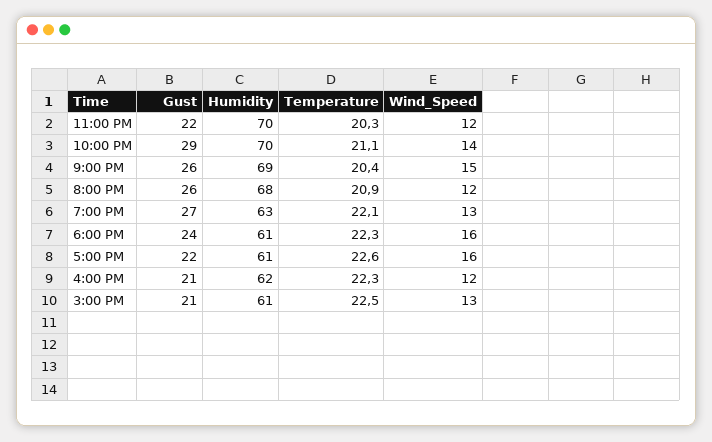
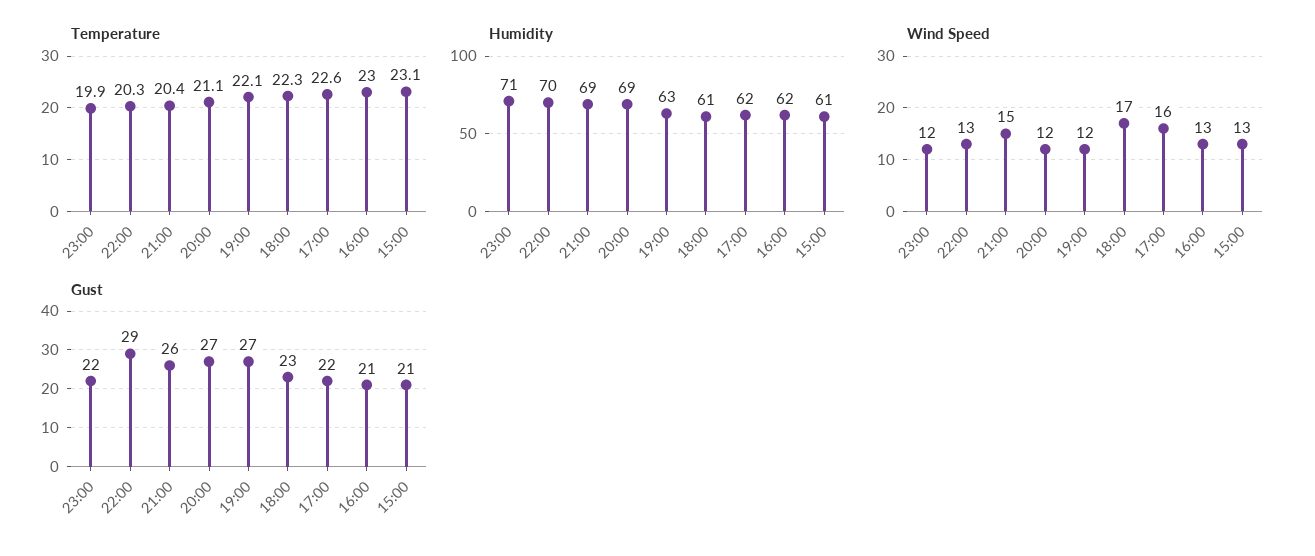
  {
    "Gust": {
      "11:00 PM": 22,
      "10:00 PM": 29,
      "9:00 PM": 26,
-     "8:00 PM": 26,
+     "8:00 PM": 27,
      "7:00 PM": 27,
-     "6:00 PM": 24,
+     "6:00 PM": 23,
      "5:00 PM": 22,
      "4:00 PM": 21,
      "3:00 PM": 21
    },
    "Humidity": {
-     "11:00 PM": 70,
+     "11:00 PM": 71,
      "10:00 PM": 70,
      "9:00 PM": 69,
-     "8:00 PM": 68,
+     "8:00 PM": 69,
      "7:00 PM": 63,
      "6:00 PM": 61,
-     "5:00 PM": 61,
+     "5:00 PM": 62,
      "4:00 PM": 62,
      "3:00 PM": 61
    },
    "Temperature": {
-     "11:00 PM": 20.3,
+     "11:00 PM": 19.9,
-     "10:00 PM": 21.1,
+     "10:00 PM": 20.3,
      "9:00 PM": 20.4,
-     "8:00 PM": 20.9,
+     "8:00 PM": 21.1,
      "7:00 PM": 22.1,
      "6:00 PM": 22.3,
      "5:00 PM": 22.6,
-     "4:00 PM": 22.3,
+     "4:00 PM": 23,
-     "3:00 PM": 22.5
+     "3:00 PM": 23.1
    },
    "Wind_Speed": {
      "11:00 PM": 12,
-     "10:00 PM": 14,
+     "10:00 PM": 13,
      "9:00 PM": 15,
      "8:00 PM": 12,
-     "7:00 PM": 13,
+     "7:00 PM": 12,
-     "6:00 PM": 16,
+     "6:00 PM": 17,
      "5:00 PM": 16,
-     "4:00 PM": 12,
+     "4:00 PM": 13,
      "3:00 PM": 13
    }
  }

